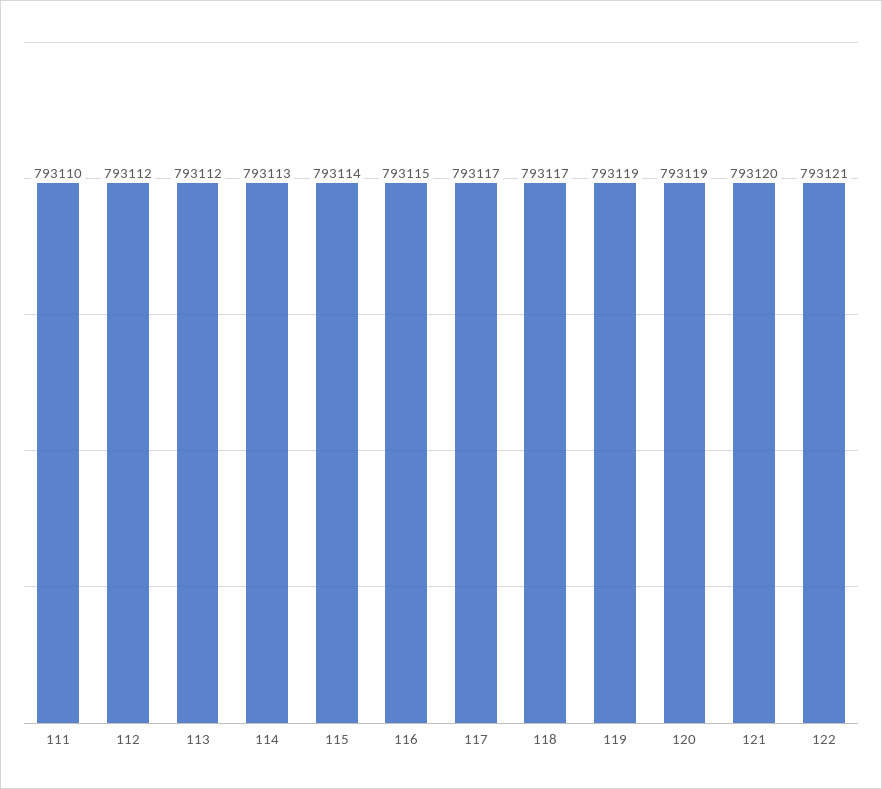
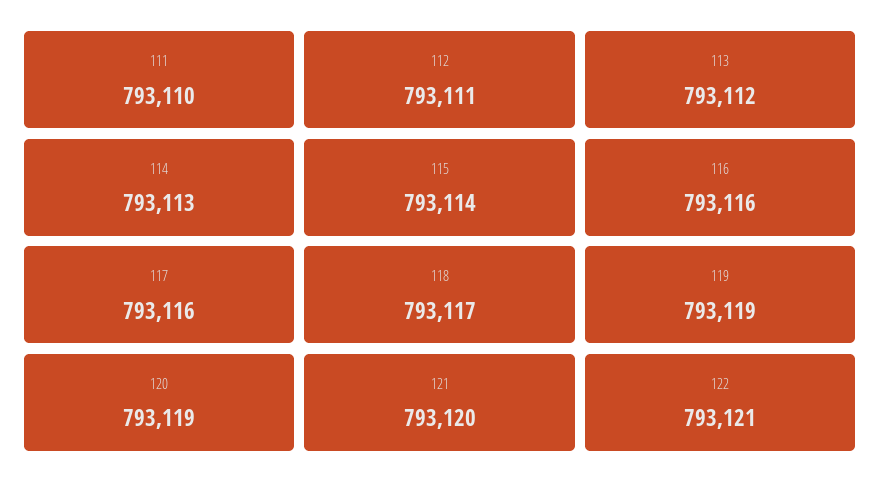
  {
    "111": 793110,
-   "112": 793112,
+   "112": 793111,
    "113": 793112,
    "114": 793113,
    "115": 793114,
-   "116": 793115,
+   "116": 793116,
-   "117": 793117,
+   "117": 793116,
    "118": 793117,
    "119": 793119,
    "120": 793119,
    "121": 793120,
    "122": 793121
  }

